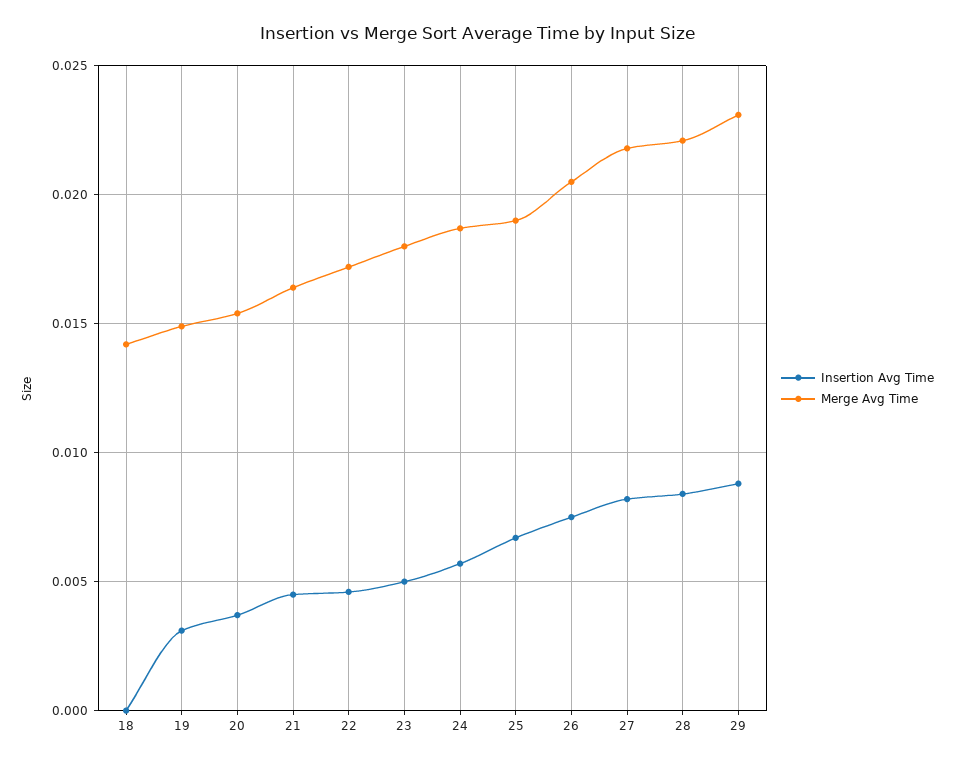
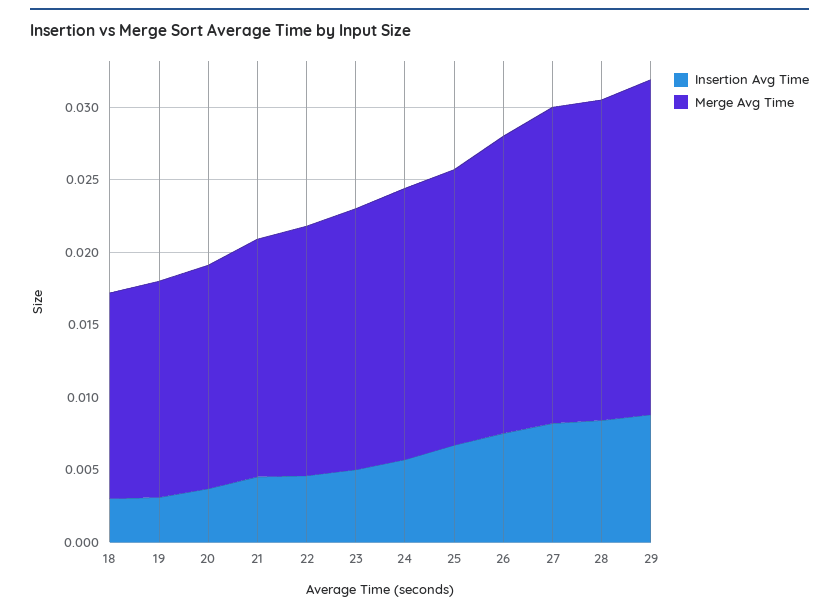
  {
    "Insertion Avg Time": {
-     "18": 0,
+     "18": 0.003,
      "19": 0.003,
      "20": 0.0035,
      "21": 0.0045,
      "22": 0.0045,
      "23": 0.005,
      "24": 0.0055,
      "25": 0.0065,
      "26": 0.0075,
      "27": 0.008,
      "28": 0.0085,
      "29": 0.009
    },
    "Merge Avg Time": {
      "18": 0.014,
      "19": 0.015,
      "20": 0.0155,
      "21": 0.0165,
      "22": 0.017,
      "23": 0.018,
      "24": 0.0185,
      "25": 0.019,
      "26": 0.0205,
      "27": 0.022,
      "28": 0.022,
      "29": 0.023
    }
  }

